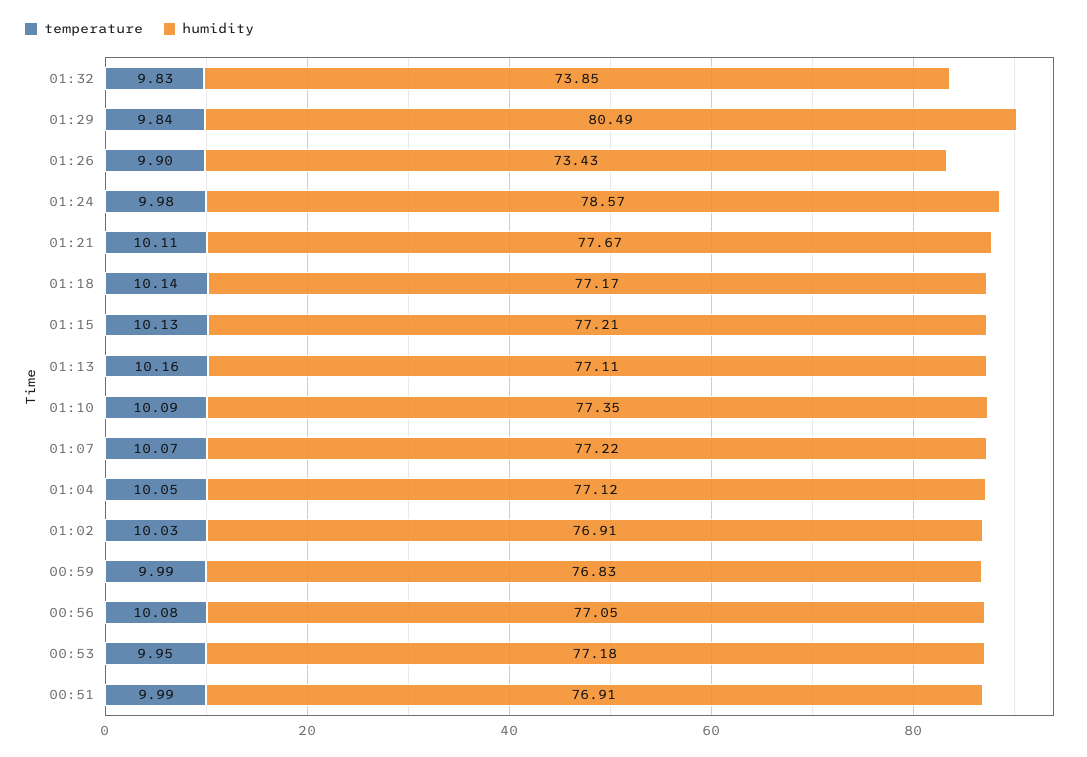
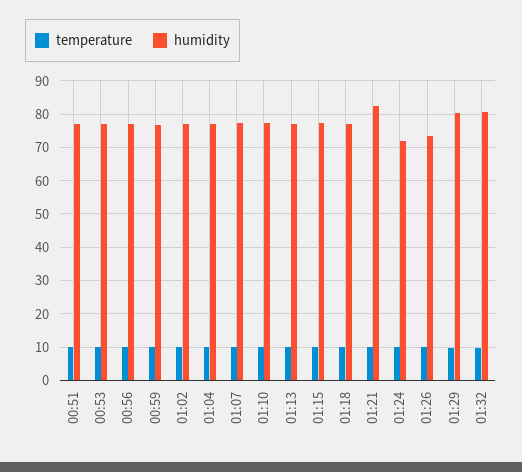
  {
    "temperature": {
      "01:32": 9.83,
      "01:29": 9.84,
      "01:26": 9.9,
      "01:24": 9.98,
      "01:21": 10.11,
      "01:18": 10.14,
      "01:15": 10.13,
      "01:13": 10.16,
      "01:10": 10.09,
      "01:07": 10.07,
      "01:04": 10.05,
      "01:02": 10.03,
      "00:59": 9.99,
      "00:56": 10.08,
      "00:53": 9.95,
      "00:51": 9.99
    },
    "humidity": {
-     "01:32": 73.85,
+     "01:32": 80,
      "01:29": 80.49,
      "01:26": 73.43,
-     "01:24": 78.57,
+     "01:24": 72,
-     "01:21": 77.67,
+     "01:21": 82,
      "01:18": 77.17,
      "01:15": 77.21,
      "01:13": 77.11,
      "01:10": 77.35,
      "01:07": 77.22,
      "01:04": 77.12,
      "01:02": 76.91,
      "00:59": 76.83,
      "00:56": 77.05,
      "00:53": 77.18,
      "00:51": 76.91
    }
  }

